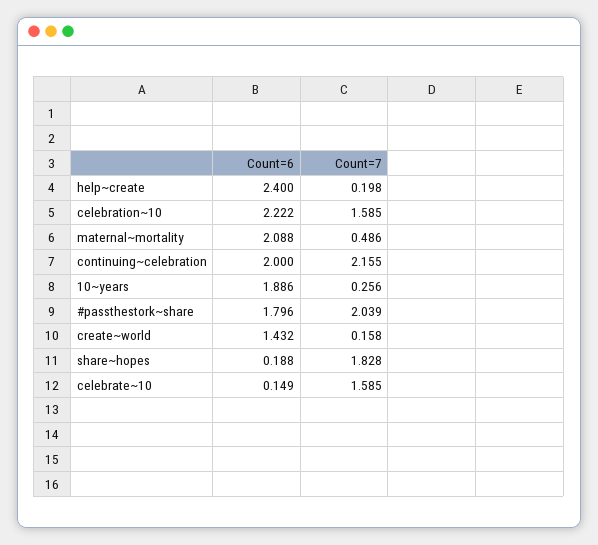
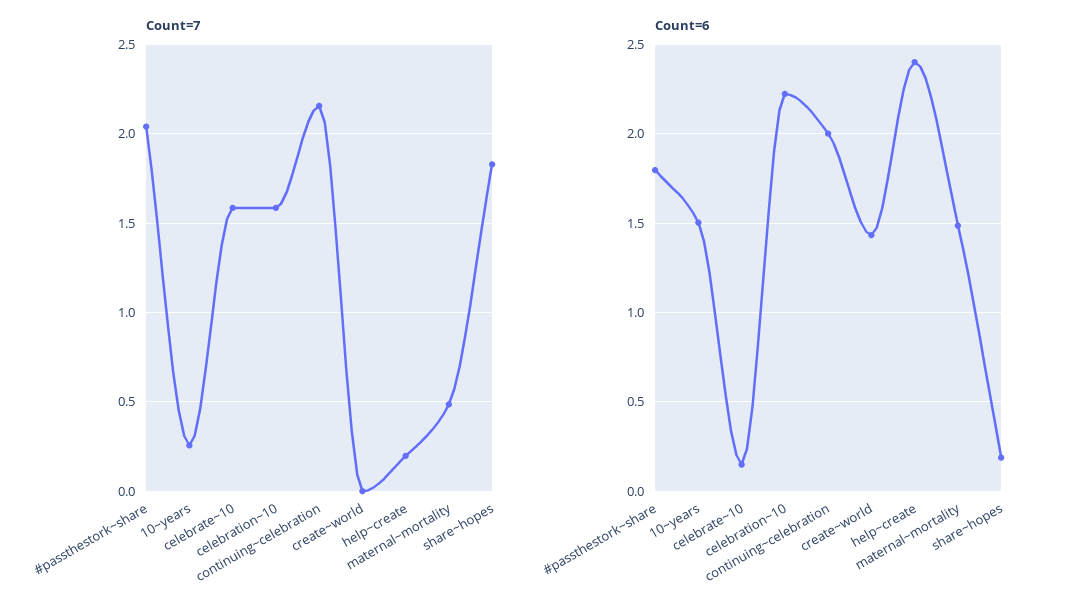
  {
    "Count=6": {
      "help~create": 2.4,
      "celebration~10": 2.222,
-     "maternal~mortality": 2.088,
+     "maternal~mortality": 1.5,
      "continuing~celebration": 2,
-     "10~years": 1.886,
+     "10~years": 1.5,
      "#passthestork~share": 1.796,
      "create~world": 1.432,
      "share~hopes": 0.188,
      "celebrate~10": 0.149
    },
    "Count=7": {
      "help~create": 0.198,
      "celebration~10": 1.585,
      "maternal~mortality": 0.486,
      "continuing~celebration": 2.155,
      "10~years": 0.256,
      "#passthestork~share": 2.039,
-     "create~world": 0.158,
+     "create~world": 0,
      "share~hopes": 1.828,
      "celebrate~10": 1.585
    }
  }

